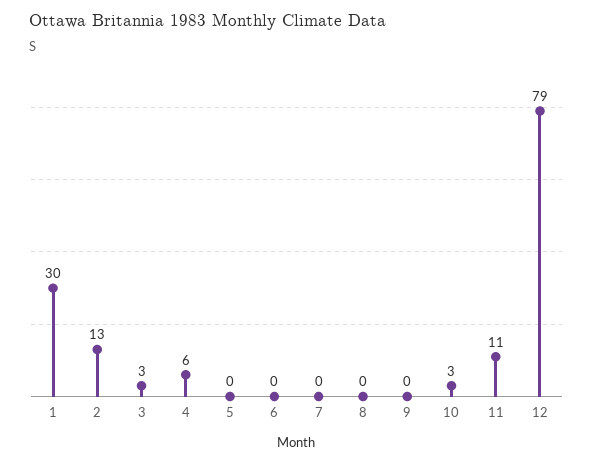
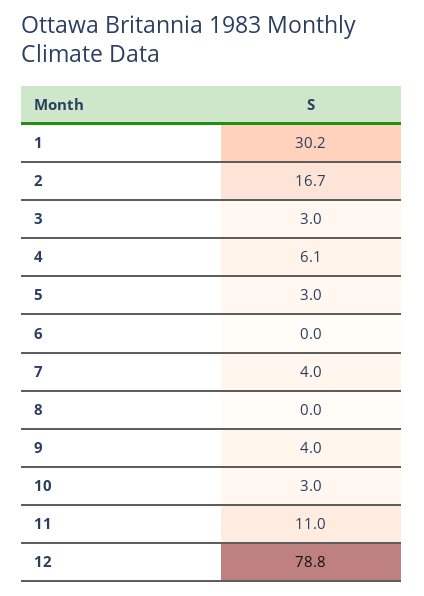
  {
    "1": 30.2,
-   "2": 13,
+   "2": 16.7,
    "3": 3,
    "4": 6.1,
-   "5": 0,
+   "5": 3,
    "6": 0,
-   "7": 0,
+   "7": 4,
    "8": 0,
-   "9": 0,
+   "9": 4,
    "10": 3,
    "11": 11,
    "12": 78.8
  }

